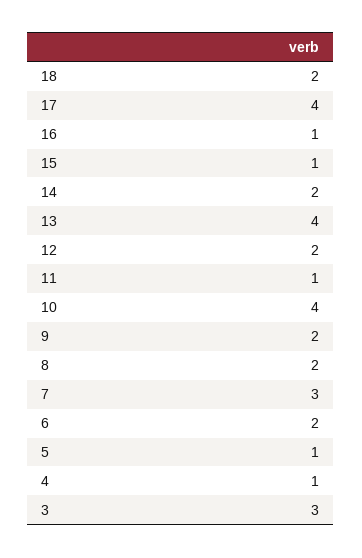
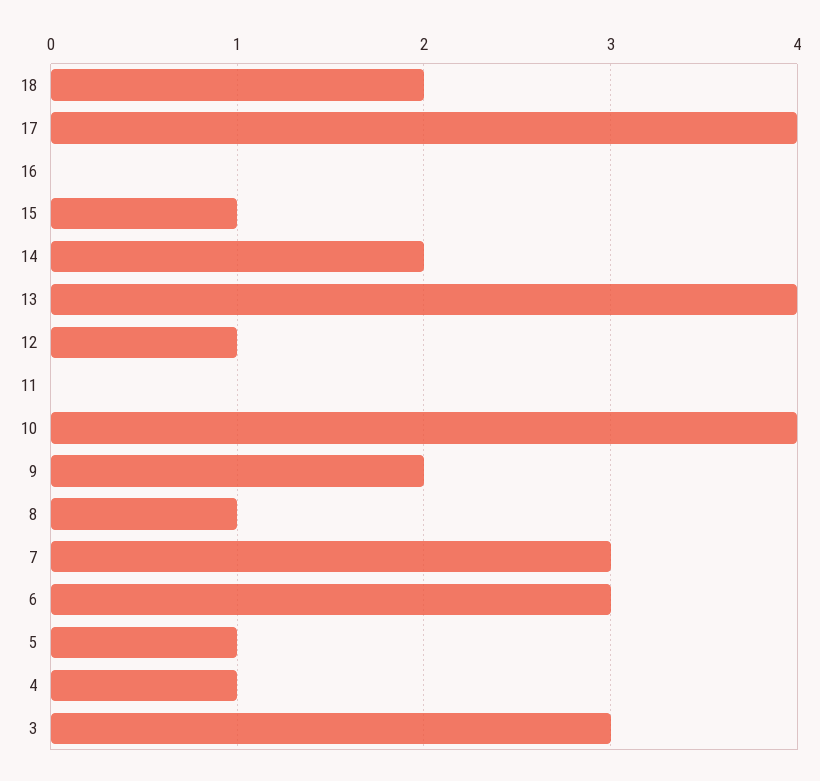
  {
    "18": 2,
    "17": 4,
-   "16": 1,
+   "16": 0,
    "15": 1,
    "14": 2,
    "13": 4,
-   "12": 2,
+   "12": 1,
-   "11": 1,
+   "11": 0,
    "10": 4,
    "9": 2,
-   "8": 2,
+   "8": 1,
    "7": 3,
-   "6": 2,
+   "6": 3,
    "5": 1,
    "4": 1,
    "3": 3
  }

